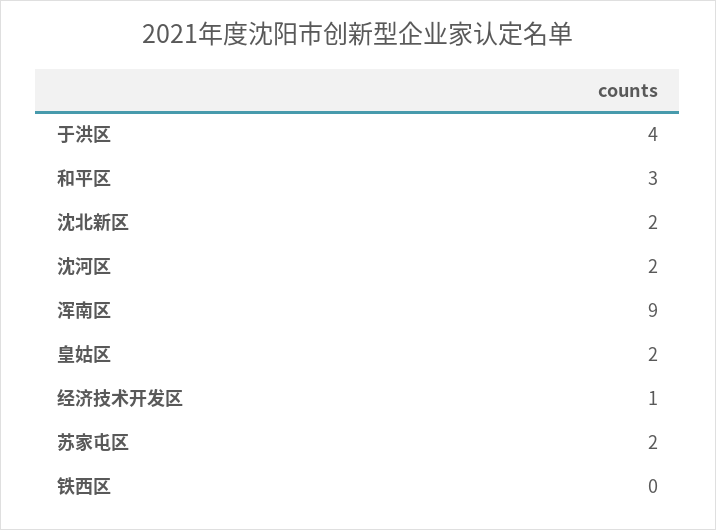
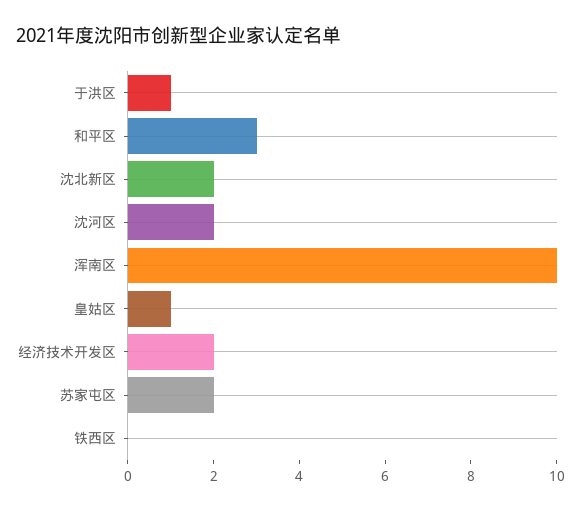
  {
-   "于洪区": 4,
+   "于洪区": 1,
    "和平区": 3,
    "沈北新区": 2,
    "沈河区": 2,
-   "浑南区": 9,
+   "浑南区": 10,
-   "皇姑区": 2,
+   "皇姑区": 1,
-   "经济技术开发区": 1,
+   "经济技术开发区": 2,
    "苏家屯区": 2,
    "铁西区": 0
  }

